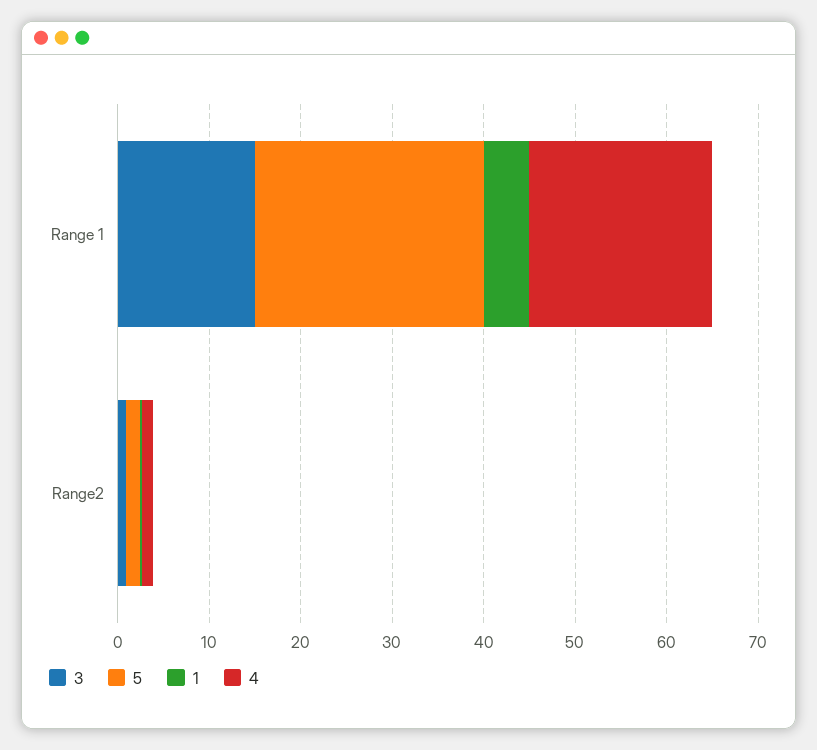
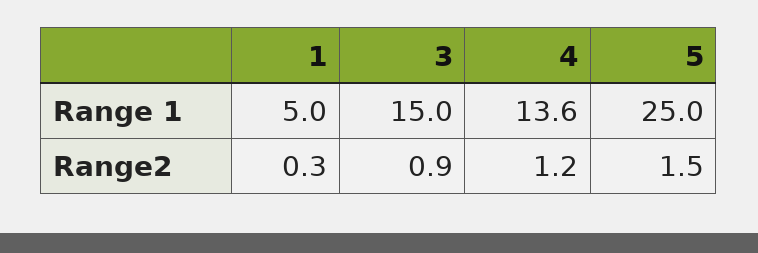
  {
    "3": {
      "Range 1": 15,
      "Range2": 0.9
    },
    "5": {
      "Range 1": 25,
      "Range2": 1.5
    },
    "1": {
      "Range 1": 5,
      "Range2": 0.3
    },
    "4": {
-     "Range 1": 20,
+     "Range 1": 13.6,
      "Range2": 1.2
    }
  }

